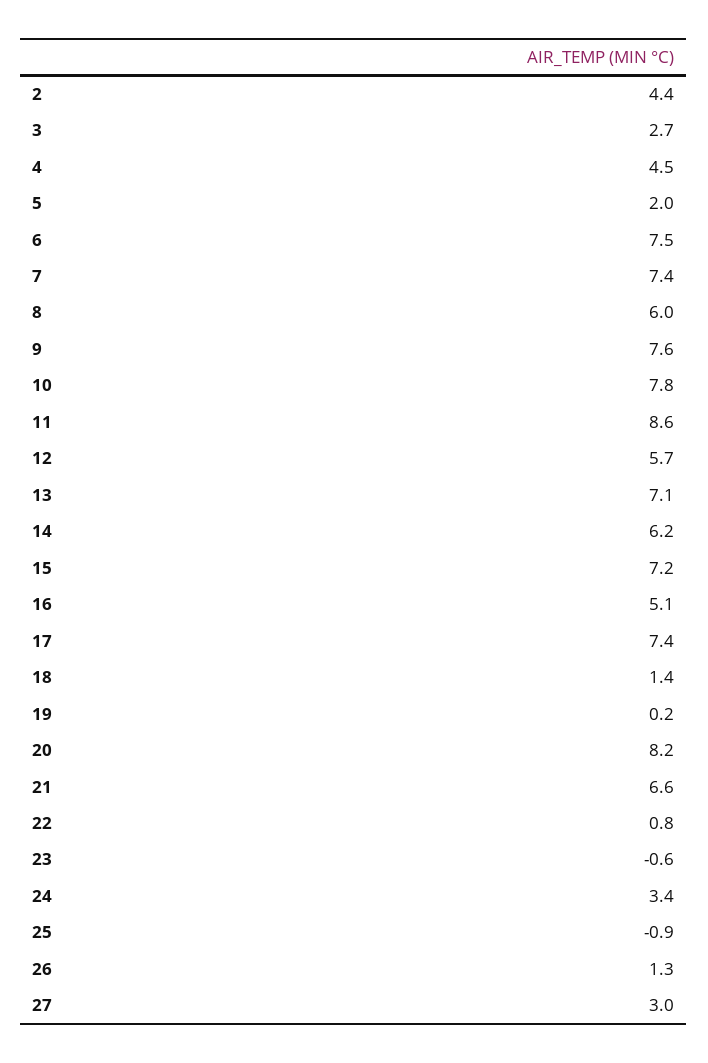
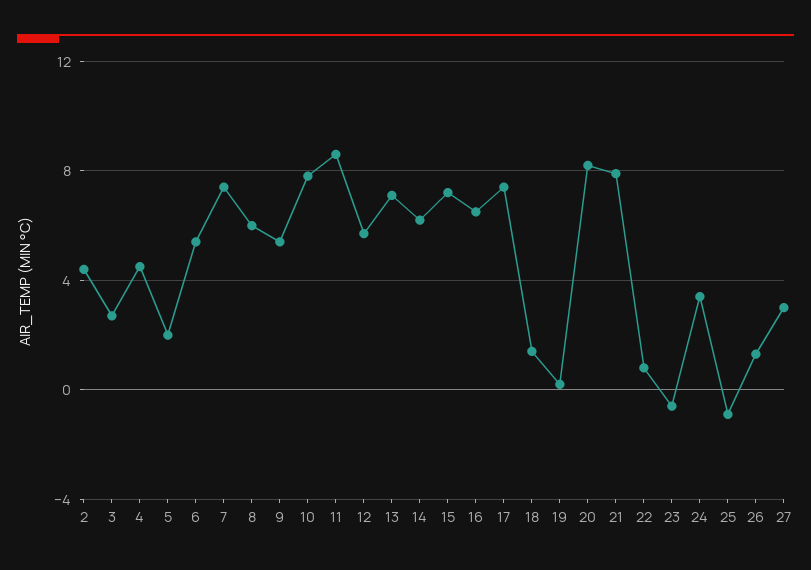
  {
    "2": 4.4,
    "3": 2.7,
    "4": 4.5,
    "5": 2,
-   "6": 7.5,
+   "6": 5.5,
    "7": 7.4,
    "8": 6,
-   "9": 7.6,
+   "9": 5.5,
    "10": 7.8,
    "11": 8.6,
    "12": 5.7,
    "13": 7.1,
    "14": 6.2,
    "15": 7.2,
-   "16": 5.1,
+   "16": 6.5,
    "17": 7.4,
    "18": 1.4,
    "19": 0.2,
    "20": 8.2,
-   "21": 6.6,
+   "21": 8,
    "22": 0.8,
    "23": -0.6,
    "24": 3.4,
    "25": -0.9,
    "26": 1.3,
    "27": 3
  }

